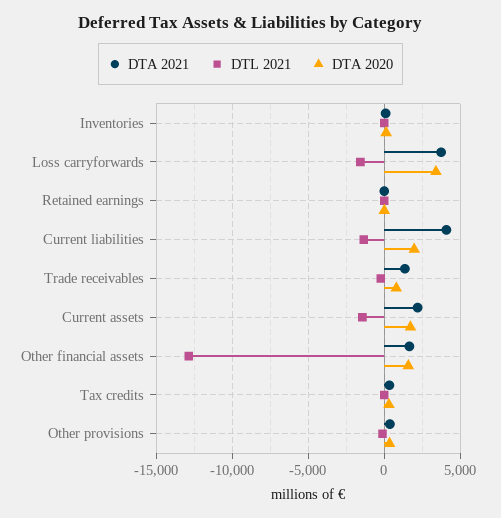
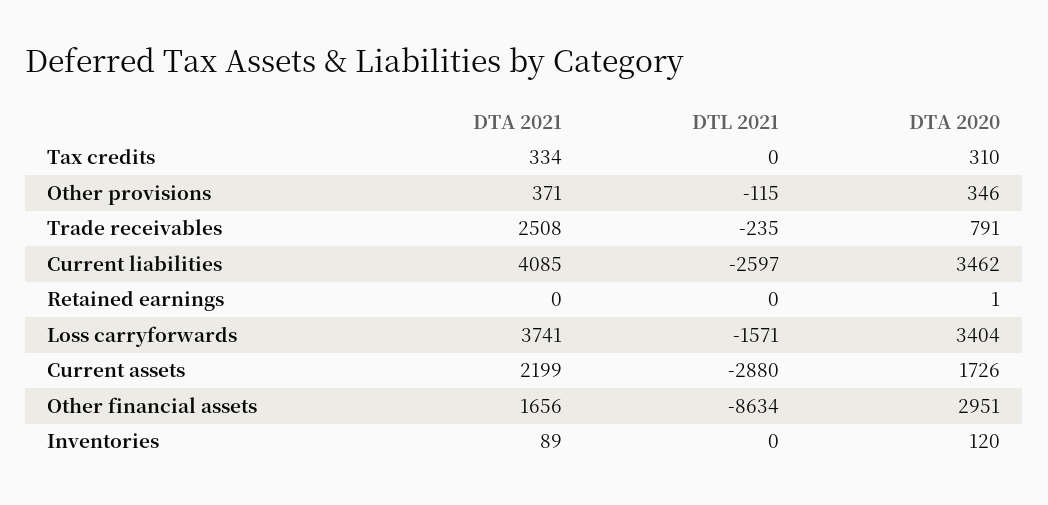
  {
    "DTA 2021": {
      "Inventories": 89,
      "Loss carryforwards": 3741,
      "Retained earnings": 0,
      "Current liabilities": 4085,
-     "Trade receivables": 1500,
+     "Trade receivables": 2508,
      "Current assets": 2199,
      "Other financial assets": 1656,
      "Tax credits": 334,
      "Other provisions": 371
    },
    "DTL 2021": {
      "Inventories": 0,
      "Loss carryforwards": -1571,
      "Retained earnings": 0,
-     "Current liabilities": -1500,
+     "Current liabilities": -2597,
      "Trade receivables": -235,
-     "Current assets": -1500,
+     "Current assets": -2880,
-     "Other financial assets": -13000,
+     "Other financial assets": -8634,
      "Tax credits": 0,
      "Other provisions": -115
    },
    "DTA 2020": {
      "Inventories": 120,
      "Loss carryforwards": 3404,
      "Retained earnings": 1,
-     "Current liabilities": 2000,
+     "Current liabilities": 3462,
      "Trade receivables": 791,
      "Current assets": 1726,
-     "Other financial assets": 1500,
+     "Other financial assets": 2951,
      "Tax credits": 310,
      "Other provisions": 346
    }
  }

